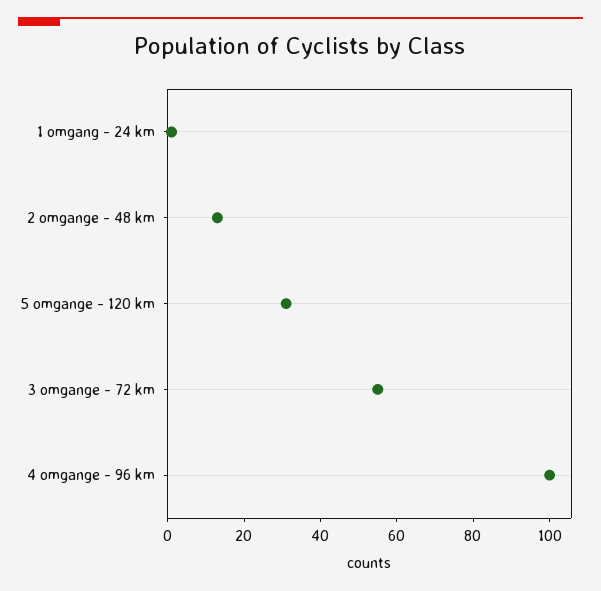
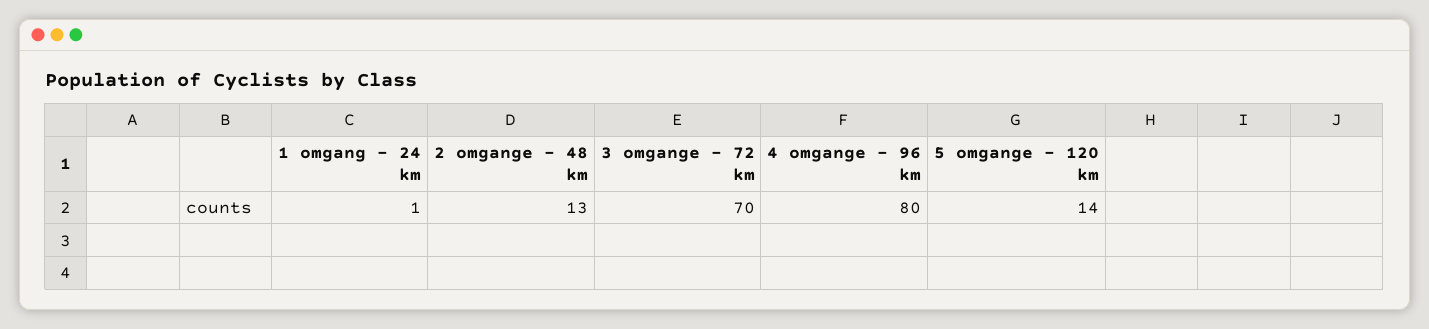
  {
    "1 omgang - 24 km": 1,
    "2 omgange - 48 km": 13,
-   "5 omgange - 120 km": 30,
+   "5 omgange - 120 km": 14,
-   "3 omgange - 72 km": 55,
+   "3 omgange - 72 km": 70,
-   "4 omgange - 96 km": 100
+   "4 omgange - 96 km": 80
  }

